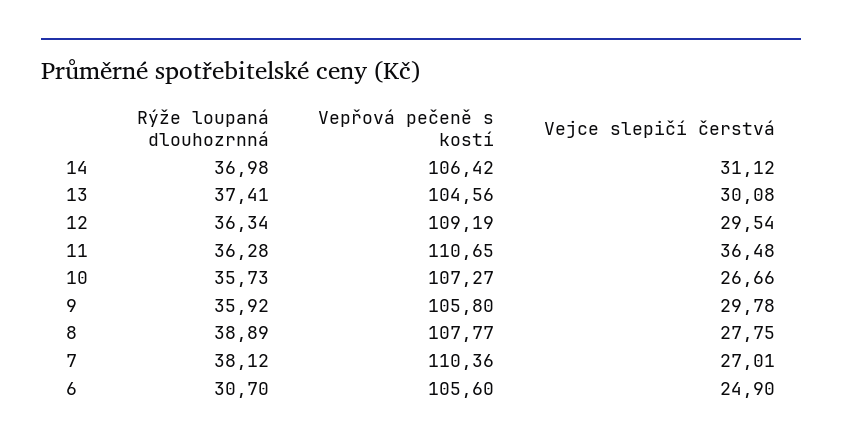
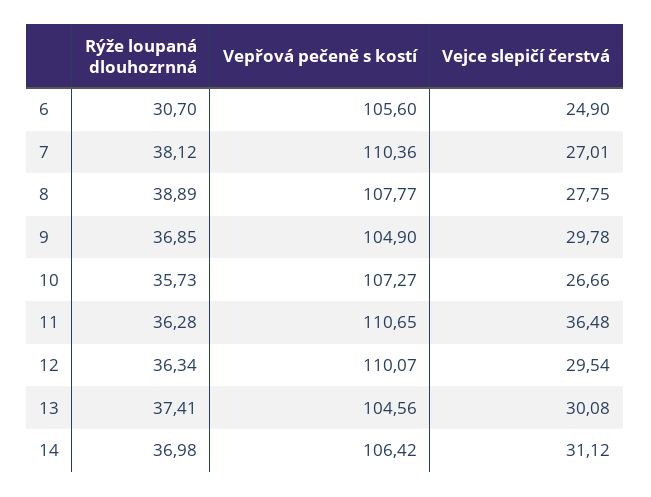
  {
    "Rýže loupaná dlouhozrnná": {
      "14": 36.98,
      "13": 37.41,
      "12": 36.34,
      "11": 36.28,
      "10": 35.73,
-     "9": 35.92,
+     "9": 36.85,
      "8": 38.89,
      "7": 38.12,
      "6": 30.7
    },
    "Vepřová pečeně s kostí": {
      "14": 106.42,
      "13": 104.56,
-     "12": 109.19,
+     "12": 110.07,
      "11": 110.65,
      "10": 107.27,
-     "9": 105.8,
+     "9": 104.9,
      "8": 107.77,
      "7": 110.36,
      "6": 105.6
    },
    "Vejce slepičí čerstvá": {
      "14": 31.12,
      "13": 30.08,
      "12": 29.54,
      "11": 36.48,
      "10": 26.66,
      "9": 29.78,
      "8": 27.75,
      "7": 27.01,
      "6": 24.9
    }
  }

